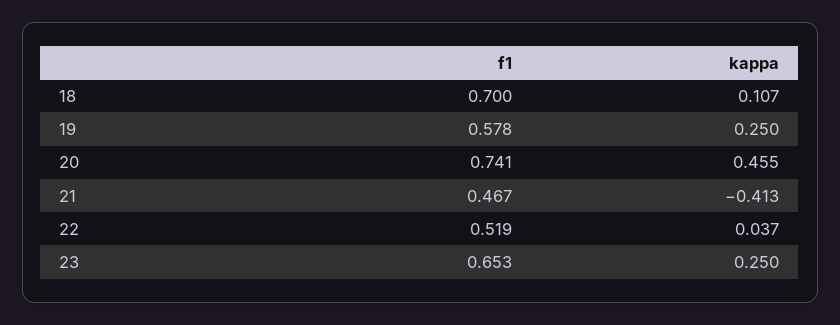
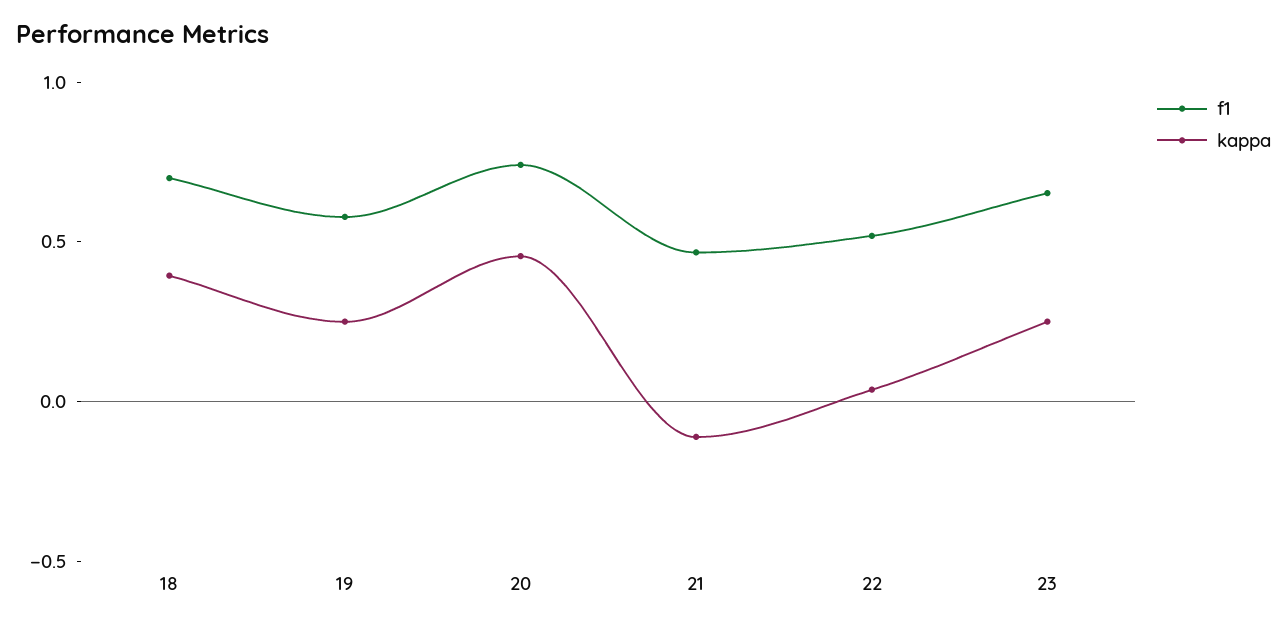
  {
    "f1": {
      "18": 0.7,
      "19": 0.578,
      "20": 0.741,
      "21": 0.467,
      "22": 0.519,
      "23": 0.653
    },
    "kappa": {
-     "18": 0.107,
+     "18": 0.4,
      "19": 0.25,
      "20": 0.455,
-     "21": -0.413,
+     "21": -0.1,
      "22": 0.037,
      "23": 0.25
    }
  }

